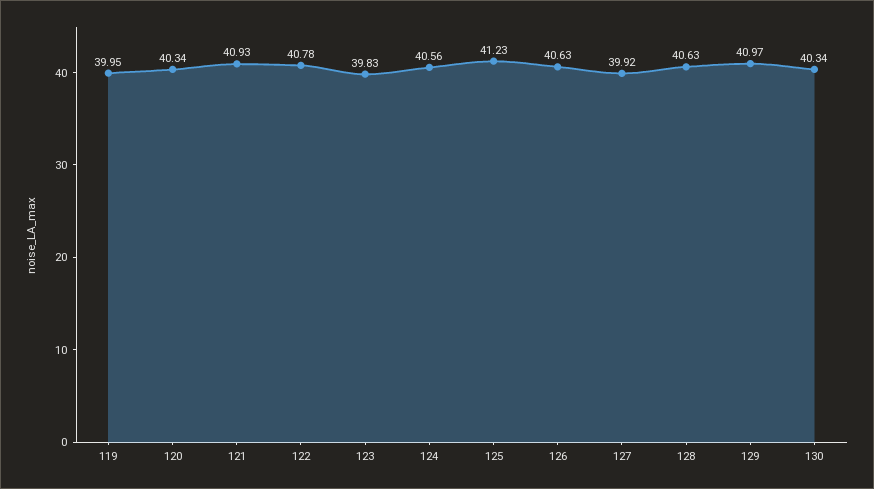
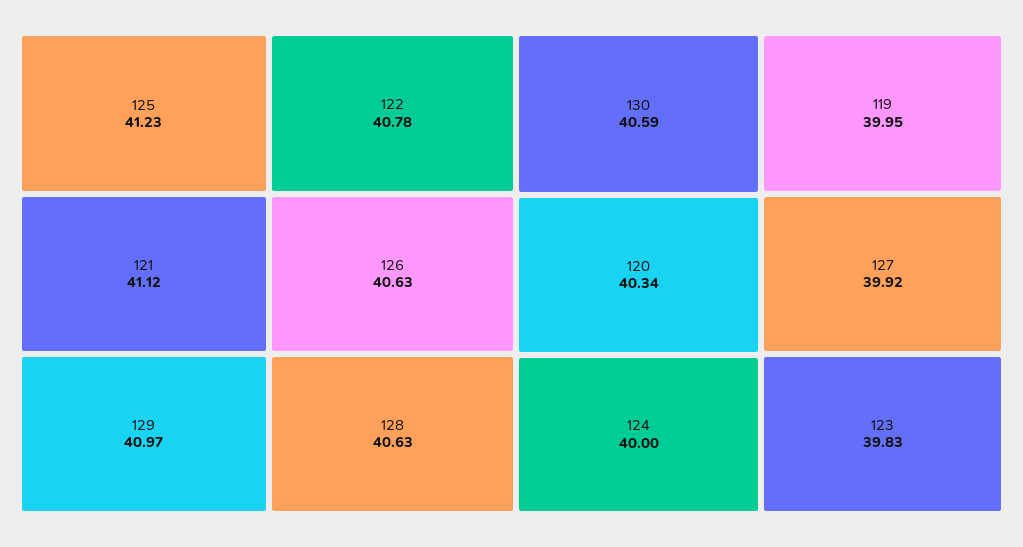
  {
    "119": 39.95,
    "120": 40.34,
-   "121": 40.93,
+   "121": 41.12,
    "122": 40.78,
    "123": 39.83,
-   "124": 40.56,
+   "124": 40,
    "125": 41.23,
    "126": 40.63,
    "127": 39.92,
    "128": 40.63,
    "129": 40.97,
-   "130": 40.34
+   "130": 40.59
  }

